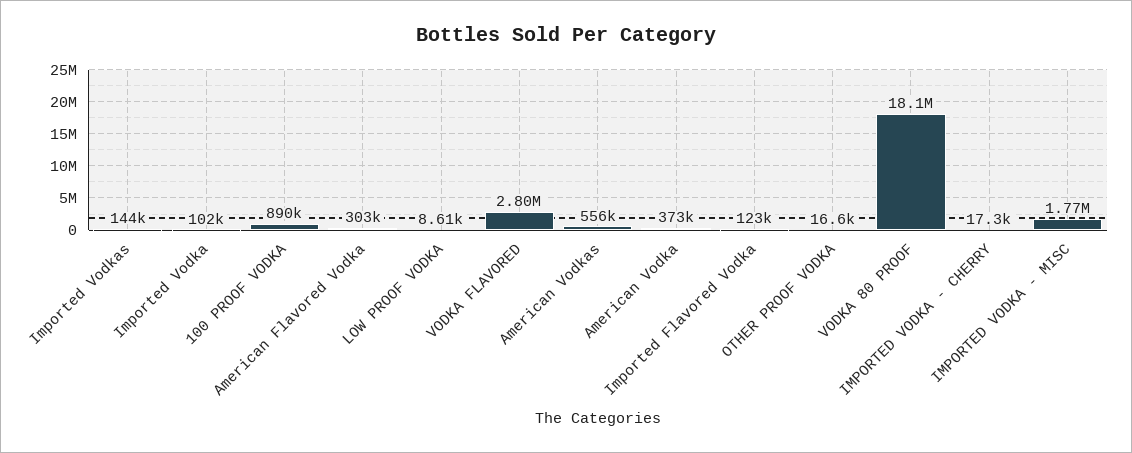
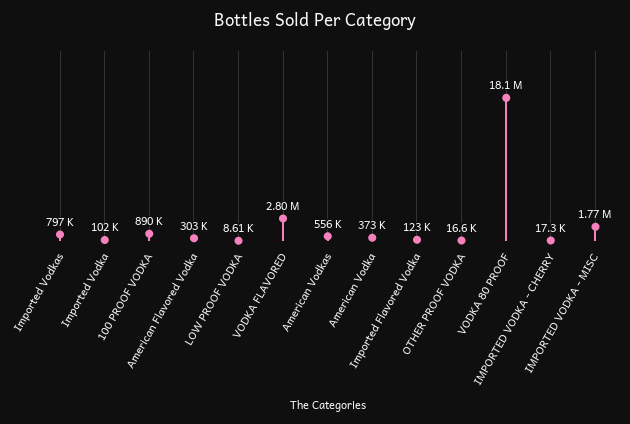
  {
-   "Imported Vodkas": 144000,
+   "Imported Vodkas": 797000,
    "Imported Vodka": 102000,
    "100 PROOF VODKA": 890000,
    "American Flavored Vodka": 303000,
    "LOW PROOF VODKA": 8610,
    "VODKA FLAVORED": 2800000,
    "American Vodkas": 556000,
    "American Vodka": 373000,
    "Imported Flavored Vodka": 123000,
    "OTHER PROOF VODKA": 16600,
    "VODKA 80 PROOF": 18100000,
    "IMPORTED VODKA - CHERRY": 17300,
    "IMPORTED VODKA - MISC": 1770000
  }

